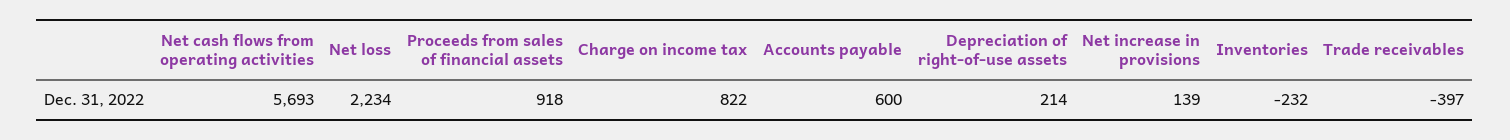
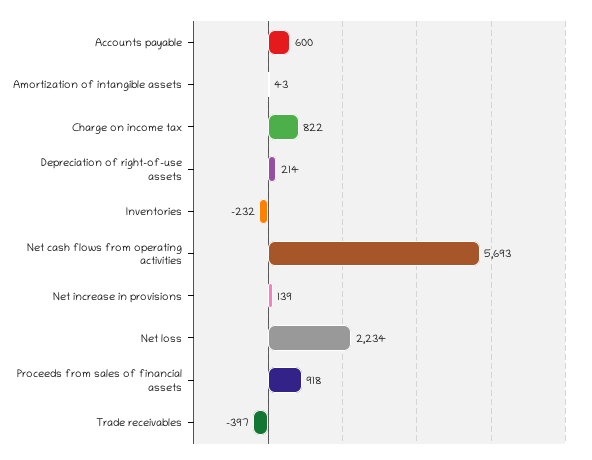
  {
    "Net cash flows from operating activities": 5693,
    "Net loss": 2234,
    "Proceeds from sales of financial assets": 918,
    "Charge on income tax": 822,
    "Accounts payable": 600,
    "Depreciation of right-of-use assets": 214,
    "Net increase in provisions": 139,
    "Inventories": -232,
-   "Trade receivables": -397
+   "Trade receivables": -397,
+   "Amortization of intangible assets": 43
  }

